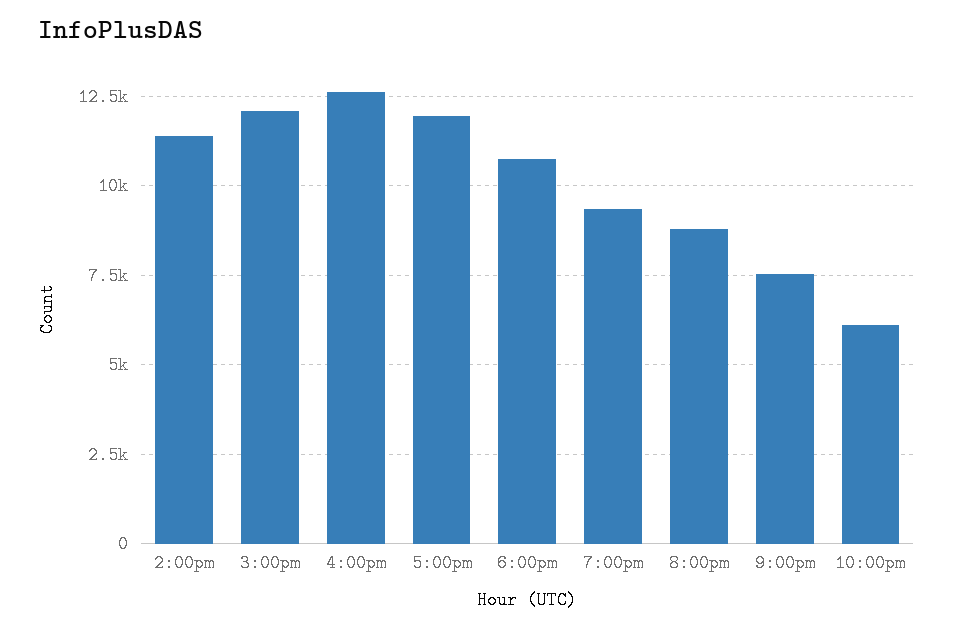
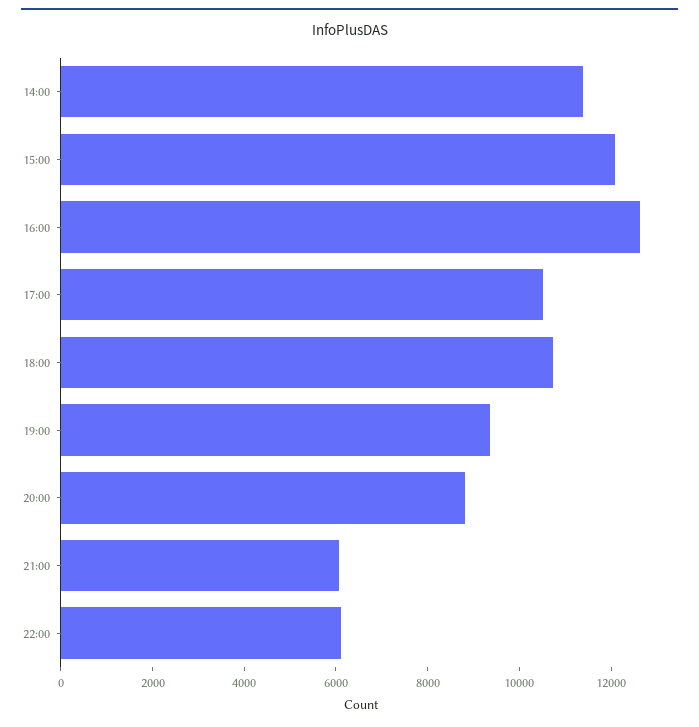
  {
    "2:00pm": 11500,
    "3:00pm": 12000,
    "4:00pm": 12500,
-   "5:00pm": 12000,
+   "5:00pm": 10500,
    "6:00pm": 10750,
    "7:00pm": 9250,
    "8:00pm": 8750,
-   "9:00pm": 7500,
+   "9:00pm": 6000,
    "10:00pm": 6000
  }

